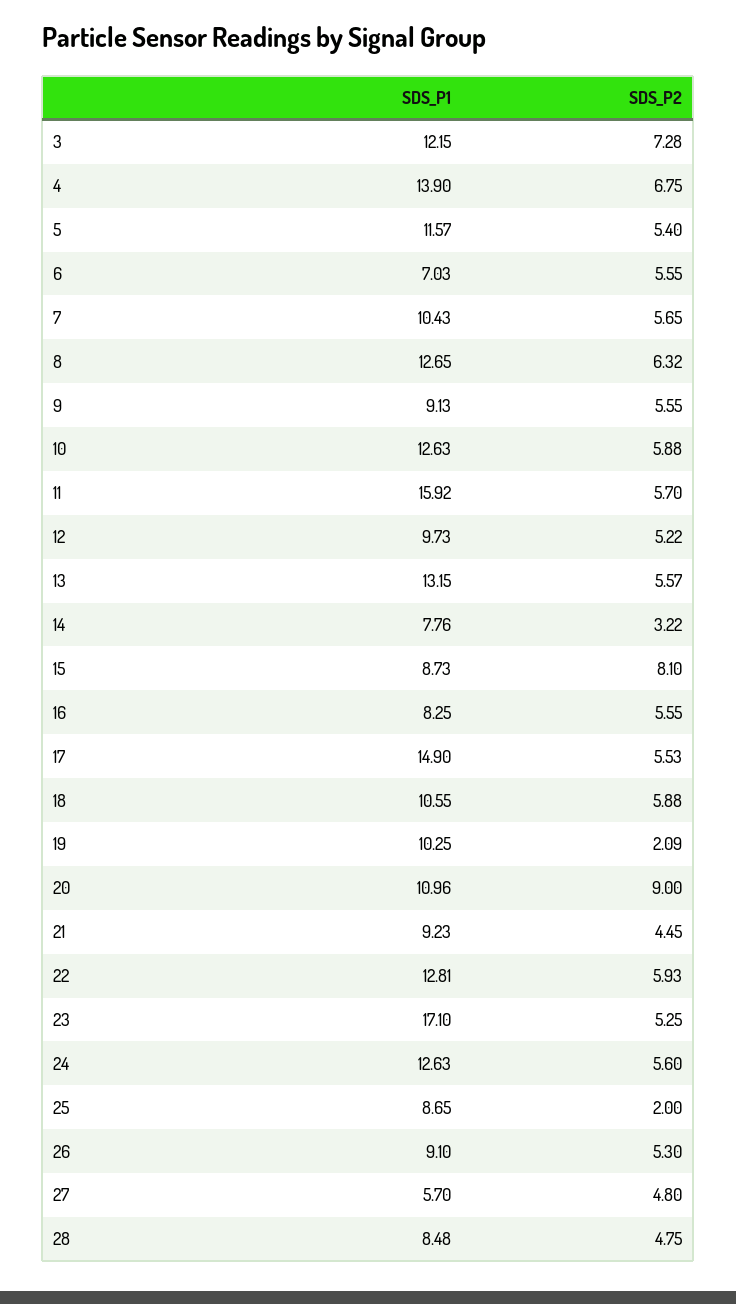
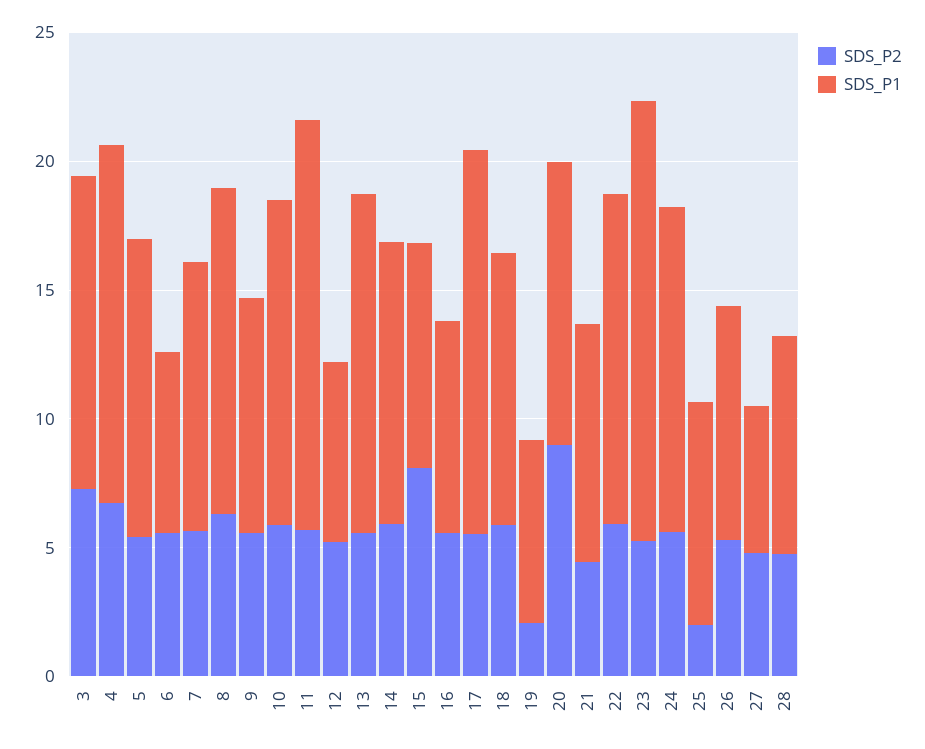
  {
    "SDS_P1": {
      "3": 12.15,
      "4": 13.9,
      "5": 11.57,
      "6": 7.03,
      "7": 10.43,
      "8": 12.65,
      "9": 9.13,
      "10": 12.63,
      "11": 15.92,
-     "12": 9.73,
+     "12": 7,
      "13": 13.15,
-     "14": 7.76,
+     "14": 11,
      "15": 8.73,
      "16": 8.25,
      "17": 14.9,
      "18": 10.55,
-     "19": 10.25,
+     "19": 7,
      "20": 10.96,
      "21": 9.23,
      "22": 12.81,
      "23": 17.1,
      "24": 12.63,
      "25": 8.65,
      "26": 9.1,
      "27": 5.7,
      "28": 8.48
    },
    "SDS_P2": {
      "3": 7.28,
      "4": 6.75,
      "5": 5.4,
      "6": 5.55,
      "7": 5.65,
      "8": 6.32,
      "9": 5.55,
      "10": 5.88,
      "11": 5.7,
      "12": 5.22,
      "13": 5.57,
-     "14": 3.22,
+     "14": 6,
      "15": 8.1,
      "16": 5.55,
      "17": 5.53,
      "18": 5.88,
      "19": 2.09,
      "20": 9,
      "21": 4.45,
      "22": 5.93,
      "23": 5.25,
      "24": 5.6,
      "25": 2,
      "26": 5.3,
      "27": 4.8,
      "28": 4.75
    }
  }

